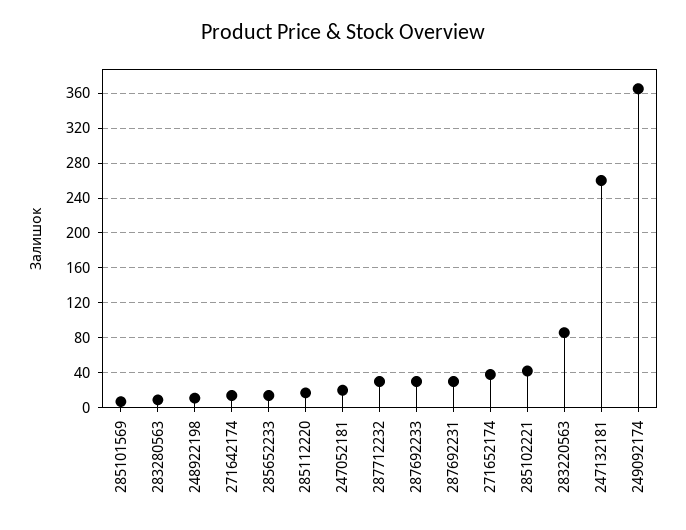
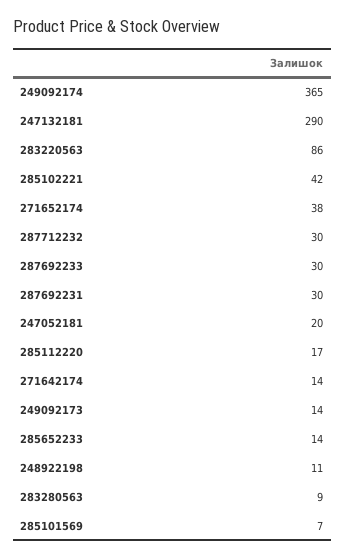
  {
    "285101569": 7,
    "283280563": 9,
    "248922198": 11,
    "271642174": 14,
    "285652233": 14,
    "285112220": 17,
    "247052181": 20,
    "287712232": 30,
    "287692233": 30,
    "287692231": 30,
    "271652174": 38,
    "285102221": 42,
    "283220563": 86,
-   "247132181": 260,
+   "247132181": 290,
-   "249092174": 365
+   "249092174": 365,
+   "249092173": 14
  }

